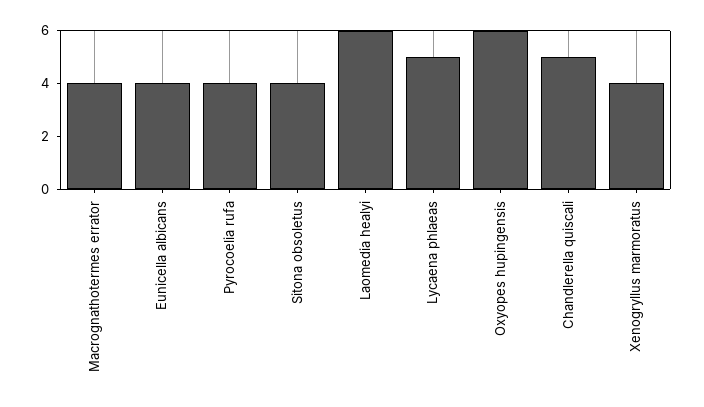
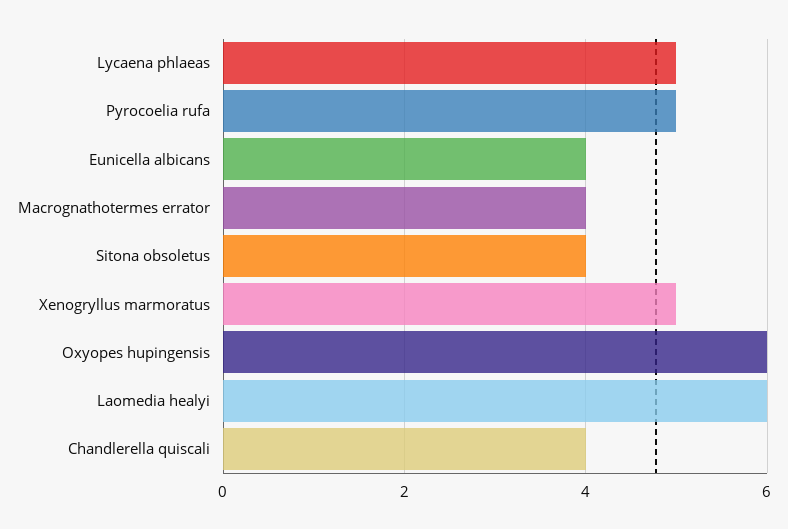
  {
    "Macrognathotermes errator": 4,
    "Eunicella albicans": 4,
-   "Pyrocoelia rufa": 4,
+   "Pyrocoelia rufa": 5,
    "Sitona obsoletus": 4,
    "Laomedia healyi": 6,
    "Lycaena phlaeas": 5,
    "Oxyopes hupingensis": 6,
-   "Chandlerella quiscali": 5,
+   "Chandlerella quiscali": 4,
-   "Xenogryllus marmoratus": 4
+   "Xenogryllus marmoratus": 5
  }

